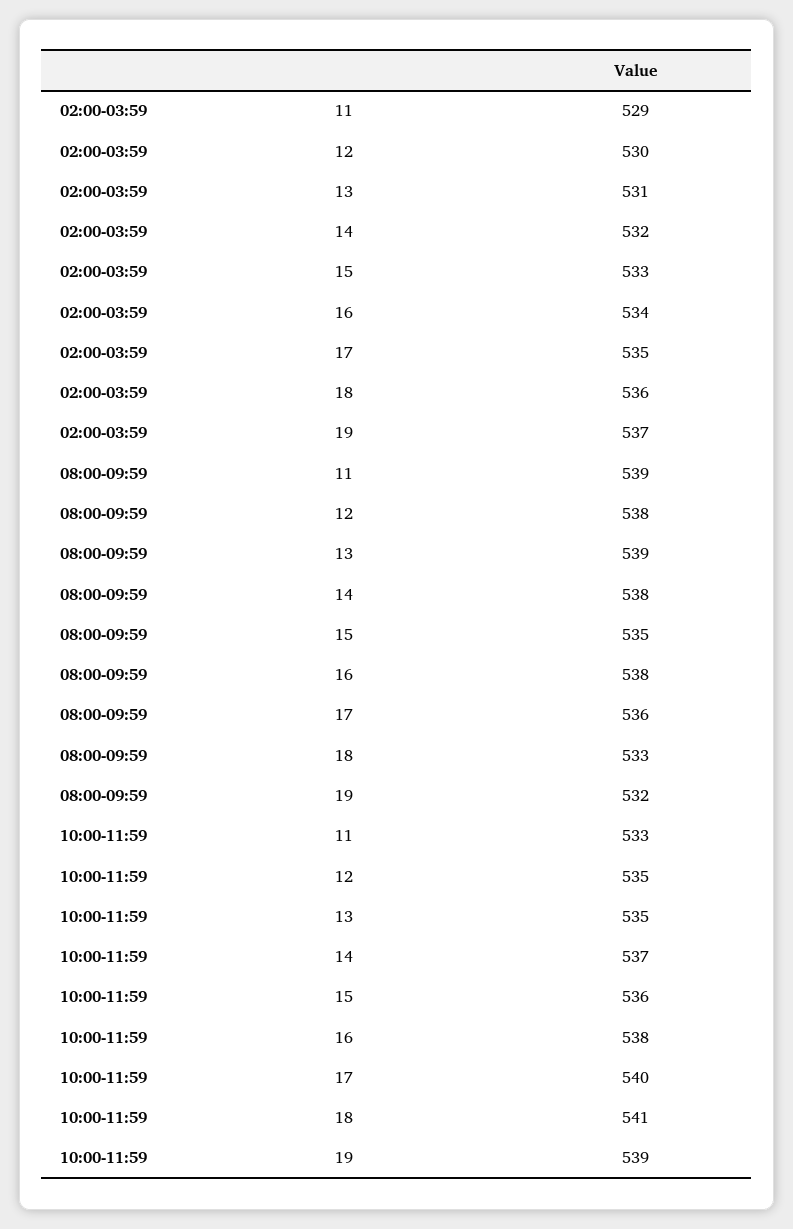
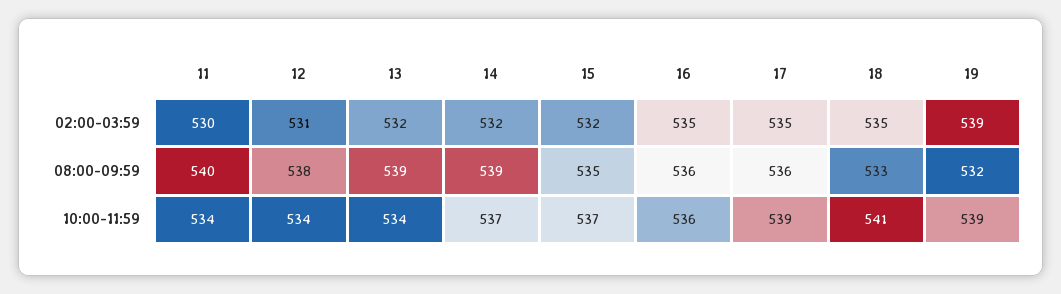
  {
    "02:00-03:59": {
-     "11": 529,
+     "11": 530,
-     "12": 530,
+     "12": 531,
-     "13": 531,
+     "13": 532,
      "14": 532,
-     "15": 533,
+     "15": 532,
-     "16": 534,
+     "16": 535,
      "17": 535,
-     "18": 536,
+     "18": 535,
-     "19": 537
+     "19": 539
    },
    "08:00-09:59": {
-     "11": 539,
+     "11": 540,
      "12": 538,
      "13": 539,
-     "14": 538,
+     "14": 539,
      "15": 535,
-     "16": 538,
+     "16": 536,
      "17": 536,
      "18": 533,
      "19": 532
    },
    "10:00-11:59": {
-     "11": 533,
+     "11": 534,
-     "12": 535,
+     "12": 534,
-     "13": 535,
+     "13": 534,
      "14": 537,
-     "15": 536,
+     "15": 537,
-     "16": 538,
+     "16": 536,
-     "17": 540,
+     "17": 539,
      "18": 541,
      "19": 539
    }
  }

